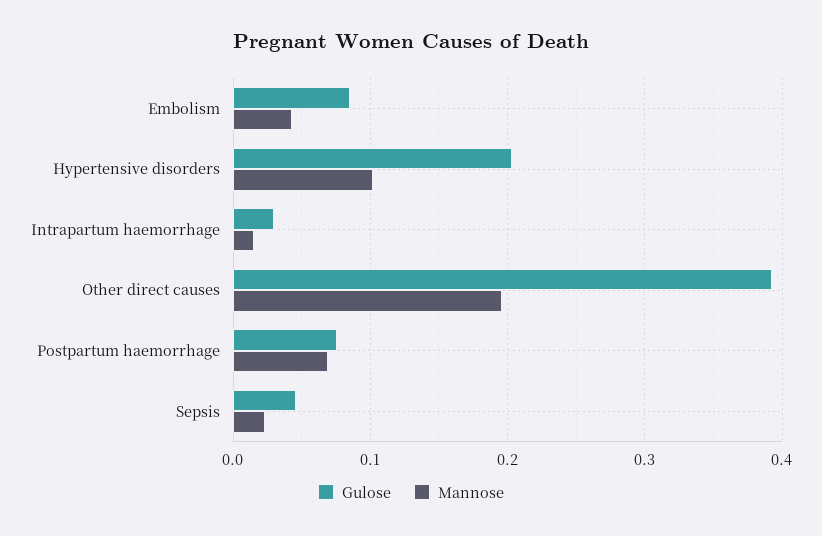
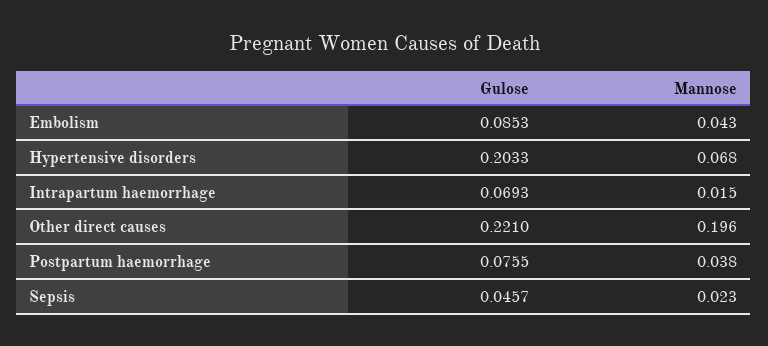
  {
    "Gulose": {
      "Embolism": 0.0853,
      "Hypertensive disorders": 0.2033,
-     "Intrapartum haemorrhage": 0.03,
+     "Intrapartum haemorrhage": 0.0693,
-     "Other direct causes": 0.39,
+     "Other direct causes": 0.221,
      "Postpartum haemorrhage": 0.0755,
      "Sepsis": 0.0457
    },
    "Mannose": {
      "Embolism": 0.043,
-     "Hypertensive disorders": 0.1,
+     "Hypertensive disorders": 0.068,
      "Intrapartum haemorrhage": 0.015,
      "Other direct causes": 0.196,
-     "Postpartum haemorrhage": 0.07,
+     "Postpartum haemorrhage": 0.038,
      "Sepsis": 0.023
    }
  }

